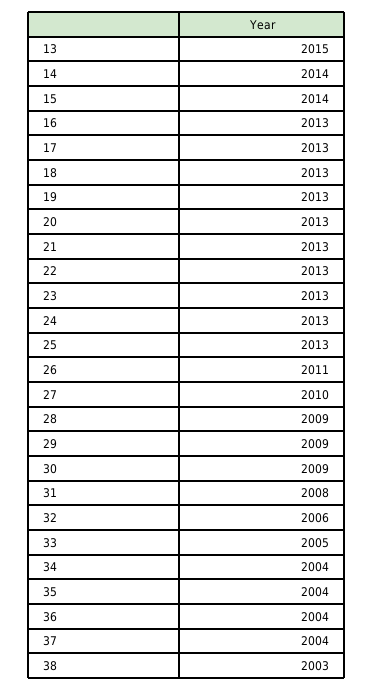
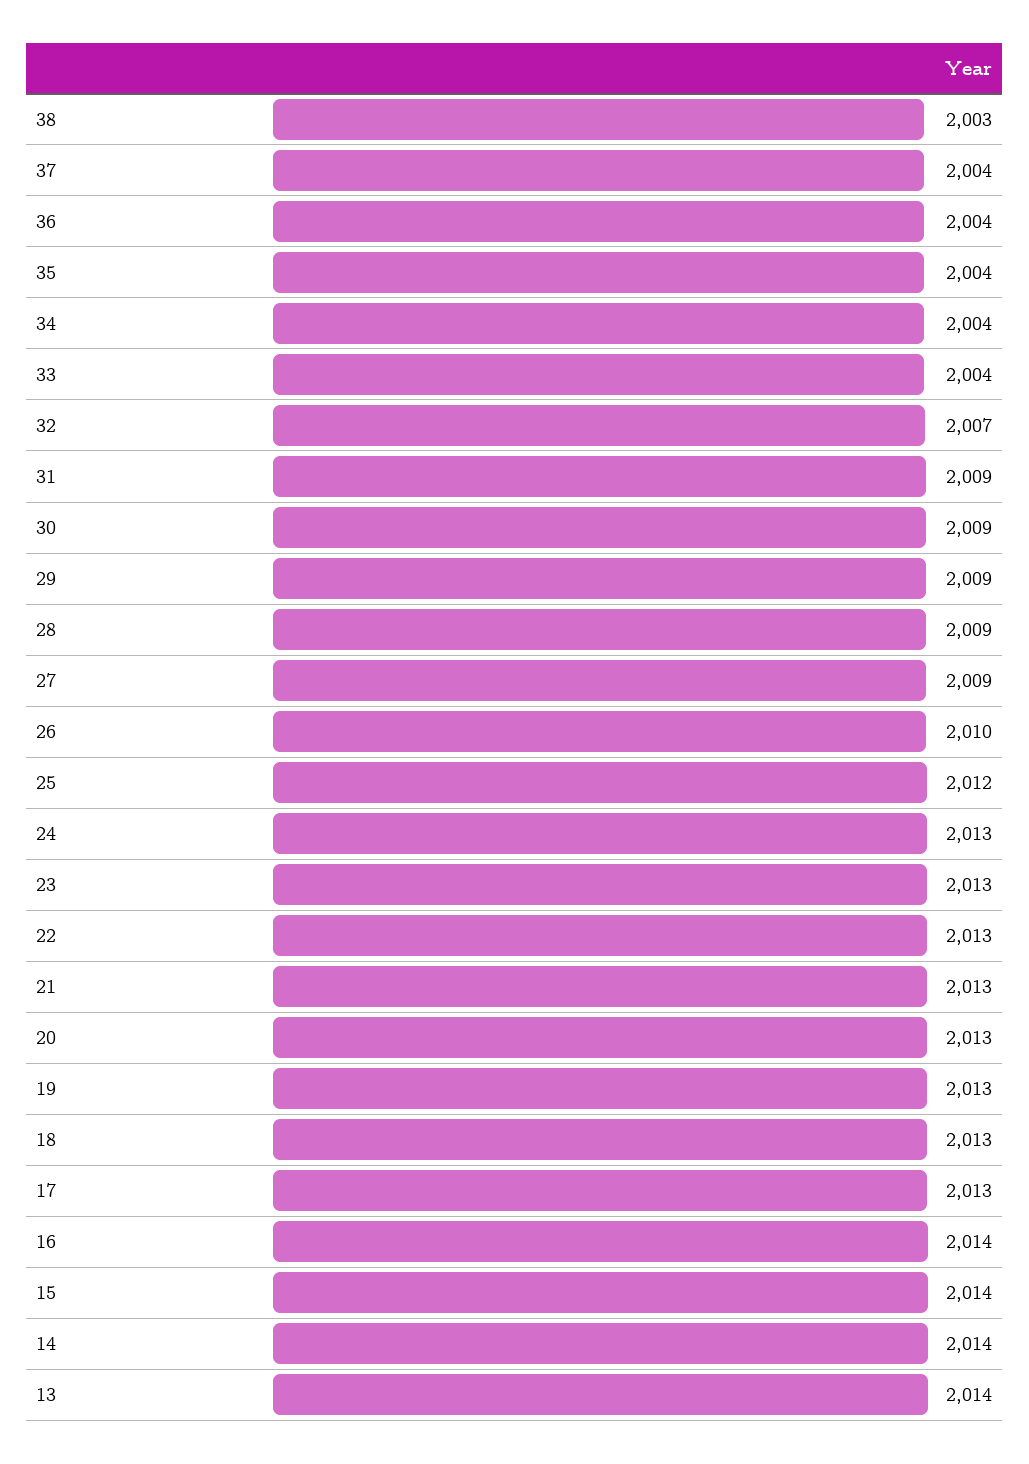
  {
-   "13": 2015,
+   "13": 2014,
    "14": 2014,
    "15": 2014,
-   "16": 2013,
+   "16": 2014,
    "17": 2013,
    "18": 2013,
    "19": 2013,
    "20": 2013,
    "21": 2013,
    "22": 2013,
    "23": 2013,
    "24": 2013,
-   "25": 2013,
+   "25": 2012,
-   "26": 2011,
+   "26": 2010,
-   "27": 2010,
+   "27": 2009,
    "28": 2009,
    "29": 2009,
    "30": 2009,
-   "31": 2008,
+   "31": 2009,
-   "32": 2006,
+   "32": 2007,
-   "33": 2005,
+   "33": 2004,
    "34": 2004,
    "35": 2004,
    "36": 2004,
    "37": 2004,
    "38": 2003
  }

